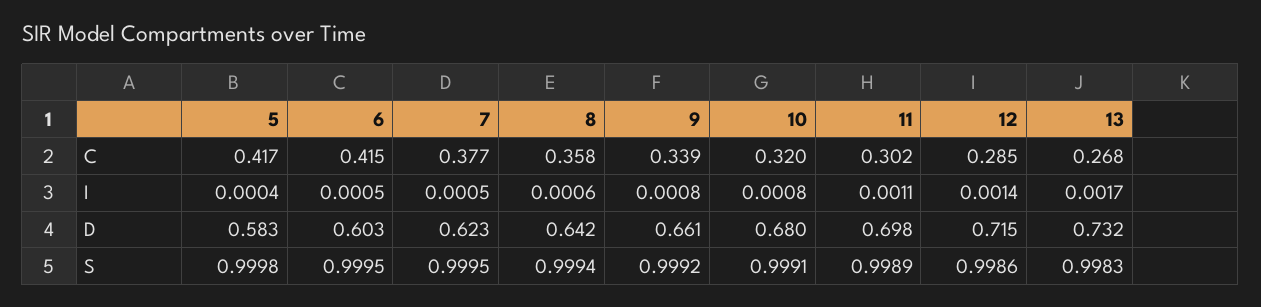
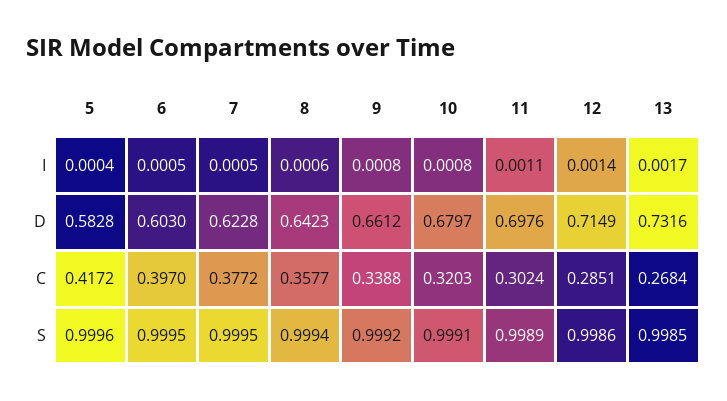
  {
    "5": {
      "C": 0.4172,
      "I": 0.0004,
      "D": 0.5828,
-     "S": 0.9998
+     "S": 0.9996
    },
    "6": {
-     "C": 0.415,
+     "C": 0.397,
      "I": 0.0005,
      "D": 0.603,
      "S": 0.9995
    },
    "7": {
      "C": 0.3772,
      "I": 0.0005,
      "D": 0.6228,
      "S": 0.9995
    },
    "8": {
      "C": 0.3577,
      "I": 0.0006,
      "D": 0.6423,
      "S": 0.9994
    },
    "9": {
      "C": 0.3388,
      "I": 0.0008,
      "D": 0.6612,
      "S": 0.9992
    },
    "10": {
      "C": 0.3203,
      "I": 0.0008,
      "D": 0.6797,
      "S": 0.9991
    },
    "11": {
      "C": 0.3024,
      "I": 0.0011,
      "D": 0.6976,
      "S": 0.9989
    },
    "12": {
      "C": 0.2851,
      "I": 0.0014,
      "D": 0.7149,
      "S": 0.9986
    },
    "13": {
      "C": 0.2684,
      "I": 0.0017,
      "D": 0.7316,
-     "S": 0.9983
+     "S": 0.9985
    }
  }

